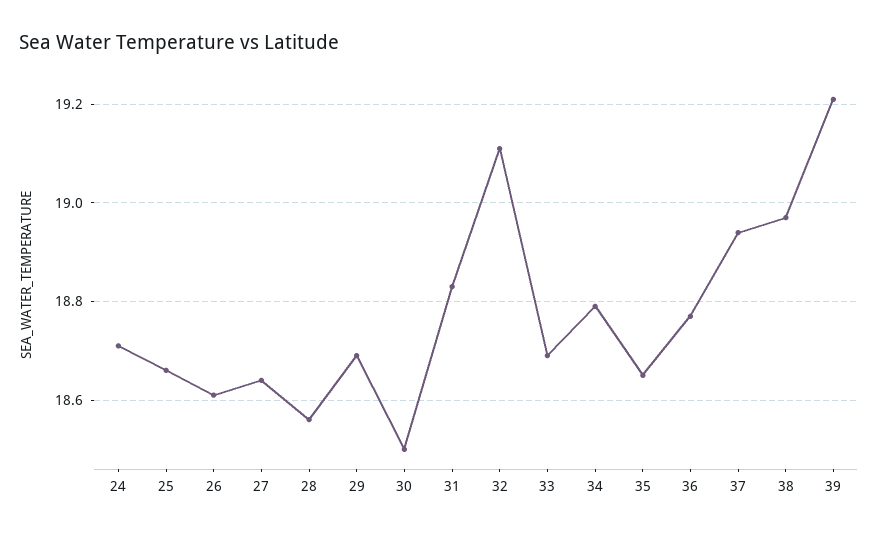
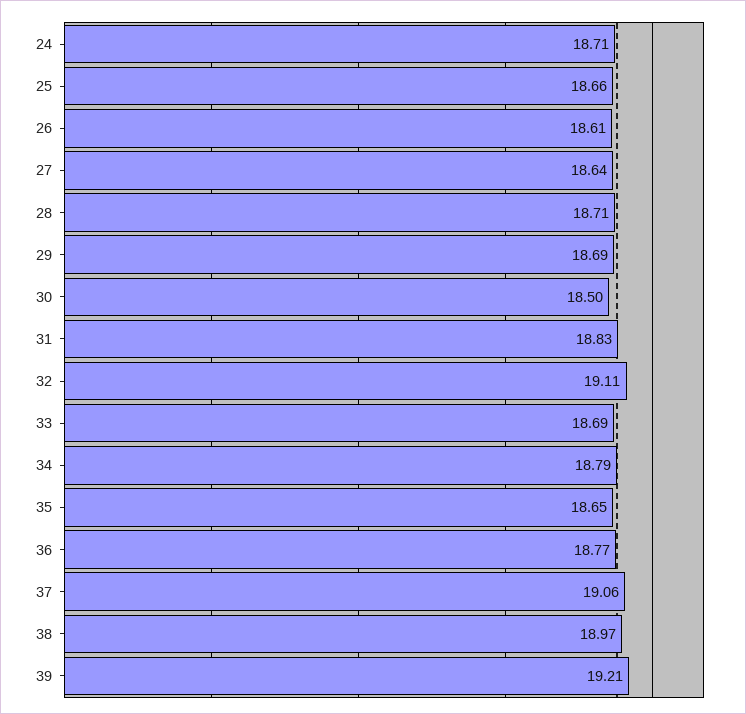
  {
    "24": 18.71,
    "25": 18.66,
    "26": 18.61,
    "27": 18.64,
-   "28": 18.55,
+   "28": 18.71,
    "29": 18.69,
    "30": 18.5,
    "31": 18.83,
    "32": 19.11,
    "33": 18.69,
    "34": 18.79,
    "35": 18.65,
    "36": 18.77,
-   "37": 18.95,
+   "37": 19.06,
    "38": 18.97,
    "39": 19.21
  }

